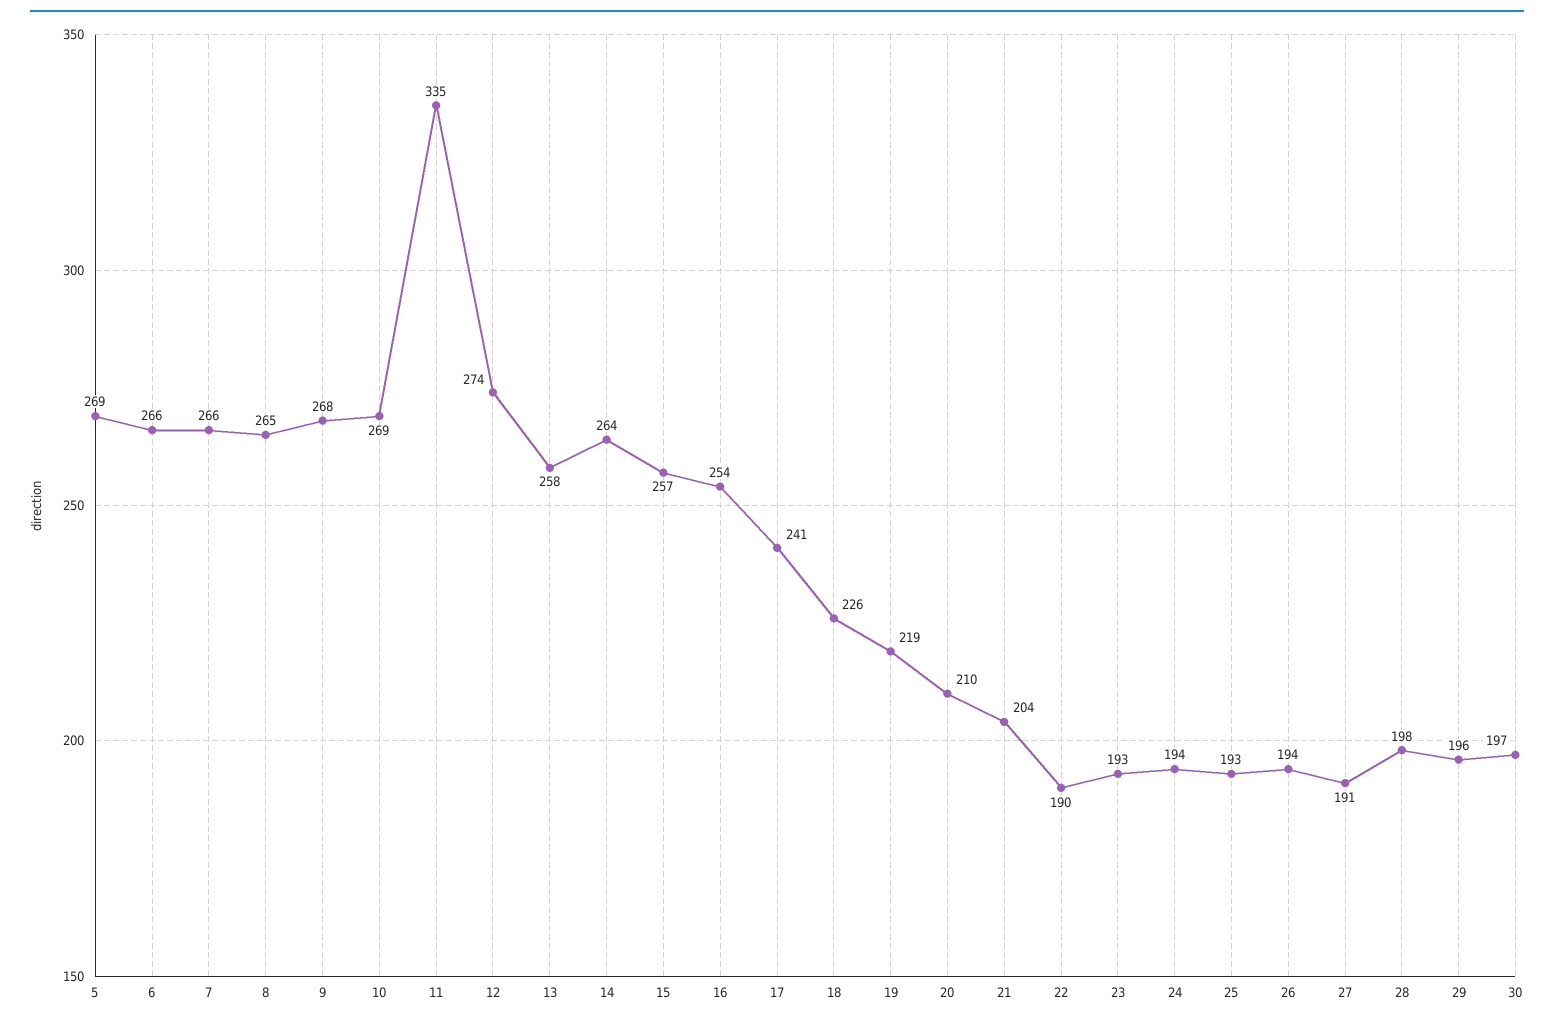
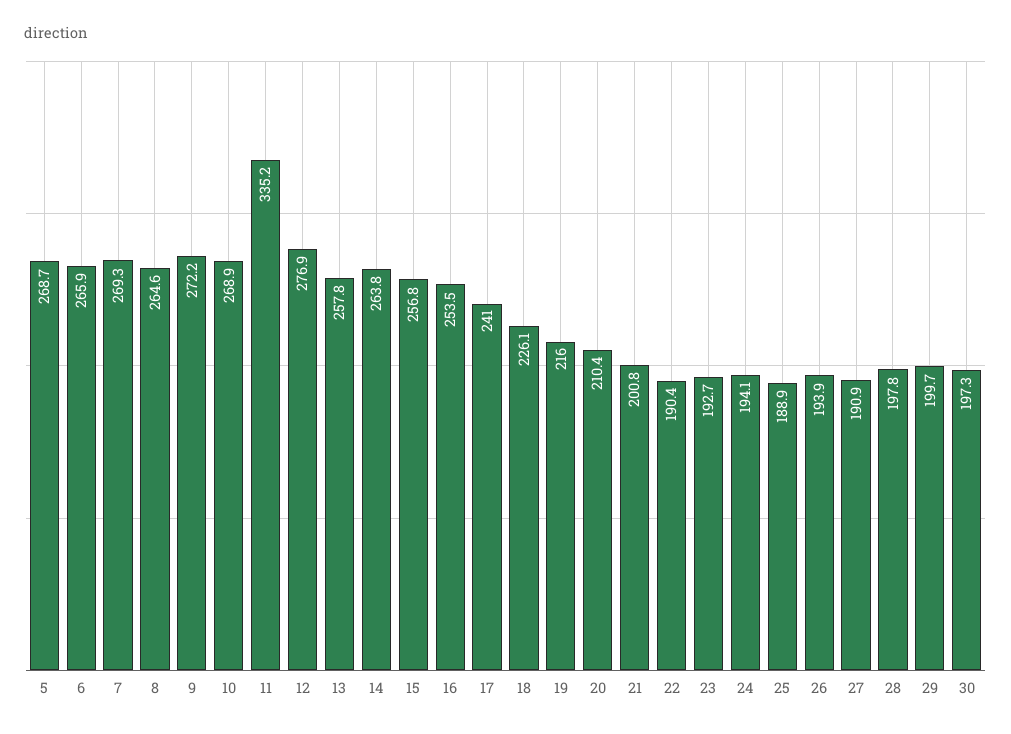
  {
    "5": 268.7,
    "6": 265.9,
-   "7": 266,
+   "7": 269.3,
    "8": 264.6,
-   "9": 268,
+   "9": 272.2,
    "10": 268.9,
    "11": 335.2,
-   "12": 274,
+   "12": 276.9,
    "13": 257.8,
    "14": 263.8,
    "15": 256.8,
    "16": 253.5,
    "17": 241,
    "18": 226.1,
-   "19": 219,
+   "19": 216,
    "20": 210.4,
-   "21": 204,
+   "21": 200.8,
    "22": 190.4,
    "23": 192.7,
    "24": 194.1,
-   "25": 193,
+   "25": 188.9,
    "26": 193.9,
    "27": 190.9,
    "28": 197.8,
-   "29": 196,
+   "29": 199.7,
    "30": 197.3
  }

